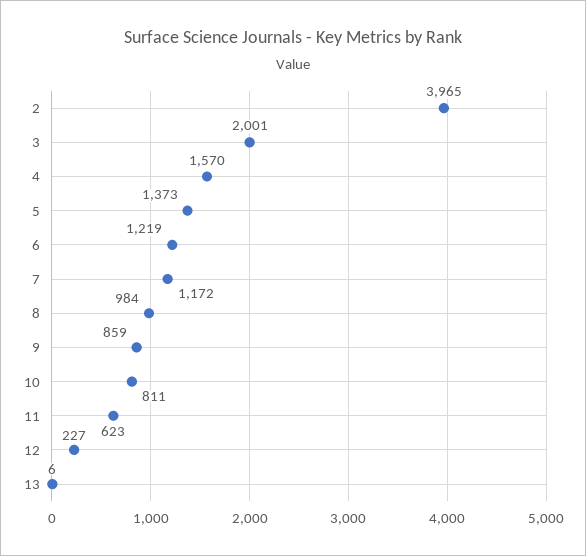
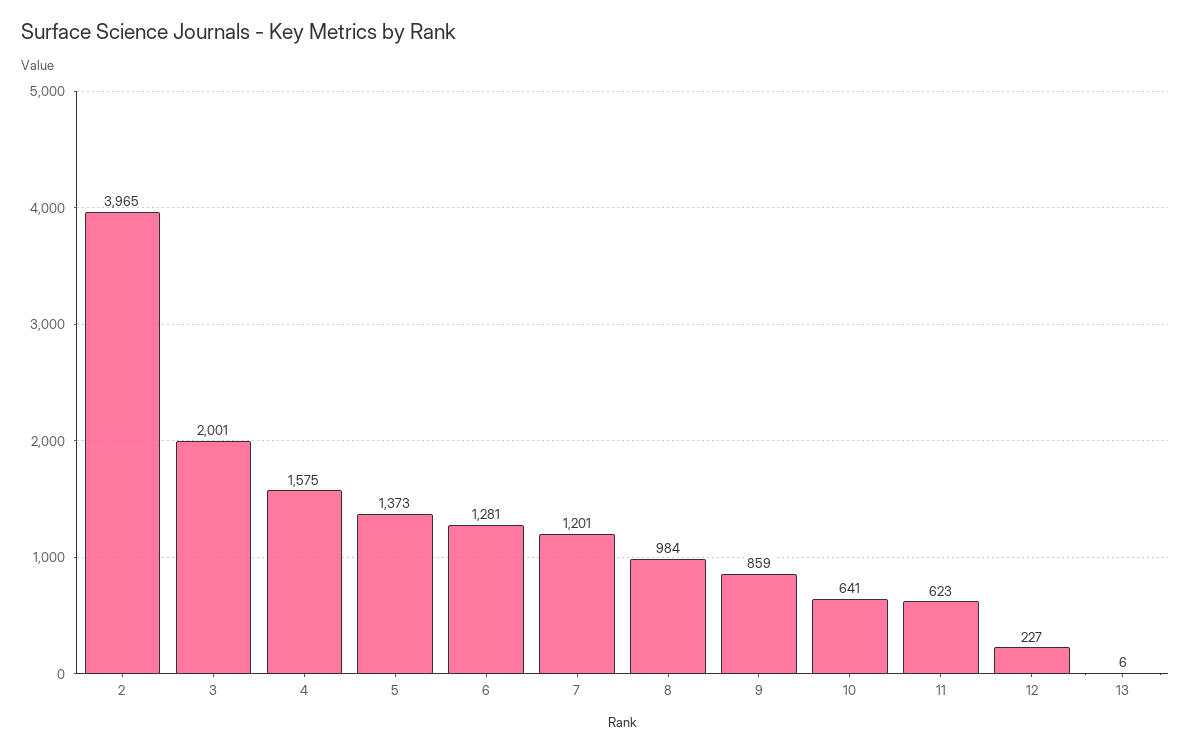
  {
    "2": 3965,
    "3": 2001,
-   "4": 1570,
+   "4": 1575,
    "5": 1373,
-   "6": 1219,
+   "6": 1281,
-   "7": 1172,
+   "7": 1201,
    "8": 984,
    "9": 859,
-   "10": 811,
+   "10": 641,
    "11": 623,
    "12": 227,
    "13": 6
  }

